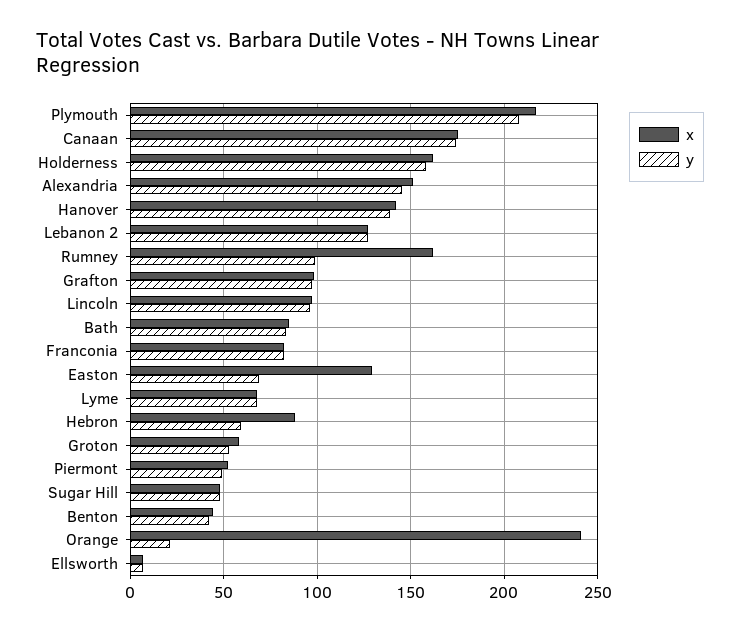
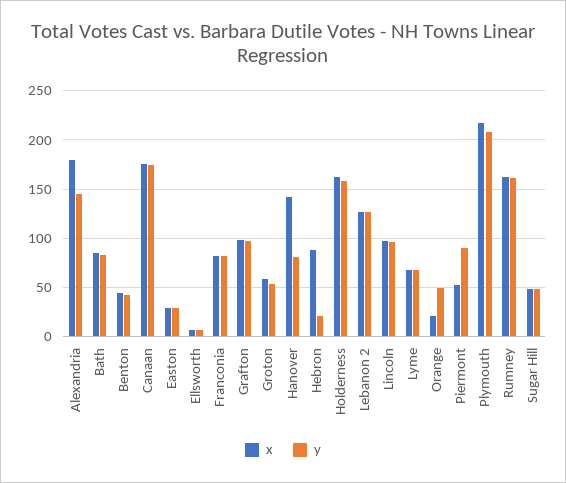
  {
    "x": {
      "Plymouth": 215,
      "Canaan": 175,
      "Holderness": 160,
-     "Alexandria": 150,
+     "Alexandria": 180,
      "Hanover": 140,
      "Lebanon 2": 125,
      "Rumney": 160,
      "Grafton": 100,
      "Lincoln": 95,
      "Bath": 85,
      "Franconia": 80,
-     "Easton": 130,
+     "Easton": 30,
      "Lyme": 70,
      "Hebron": 90,
      "Groton": 60,
      "Piermont": 50,
      "Sugar Hill": 50,
      "Benton": 45,
-     "Orange": 240,
+     "Orange": 20,
      "Ellsworth": 5
    },
    "y": {
      "Plymouth": 210,
      "Canaan": 175,
      "Holderness": 160,
      "Alexandria": 145,
-     "Hanover": 140,
+     "Hanover": 80,
      "Lebanon 2": 125,
-     "Rumney": 100,
+     "Rumney": 160,
      "Grafton": 95,
      "Lincoln": 95,
      "Bath": 85,
      "Franconia": 80,
-     "Easton": 70,
+     "Easton": 30,
      "Lyme": 70,
-     "Hebron": 60,
+     "Hebron": 20,
      "Groton": 55,
-     "Piermont": 50,
+     "Piermont": 90,
      "Sugar Hill": 50,
      "Benton": 40,
-     "Orange": 20,
+     "Orange": 50,
      "Ellsworth": 5
    }
  }

